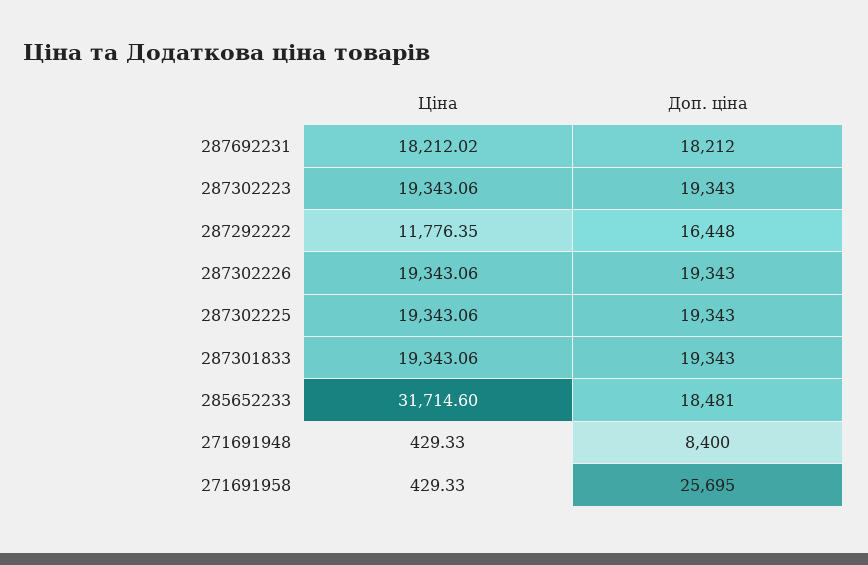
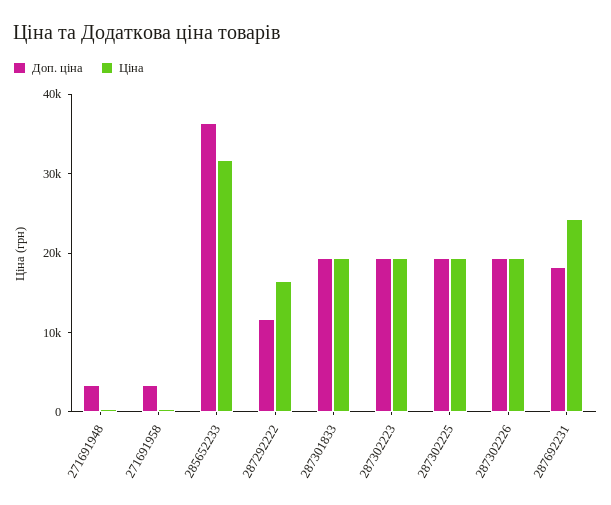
  {
    "Ціна": {
-     "287692231": 18212.02,
+     "287692231": 24000,
      "287302223": 19343.06,
-     "287292222": 11776.35,
+     "287292222": 16000,
      "287302226": 19343.06,
      "287302225": 19343.06,
      "287301833": 19343.06,
      "285652233": 31714.6,
      "271691948": 429.33,
      "271691958": 429.33
    },
    "Доп. ціна": {
      "287692231": 18212,
      "287302223": 19343,
-     "287292222": 16448,
+     "287292222": 12000,
      "287302226": 19343,
      "287302225": 19343,
      "287301833": 19343,
-     "285652233": 18481,
+     "285652233": 36000,
-     "271691948": 8400,
+     "271691948": 4000,
-     "271691958": 25695
+     "271691958": 4000
    }
  }

